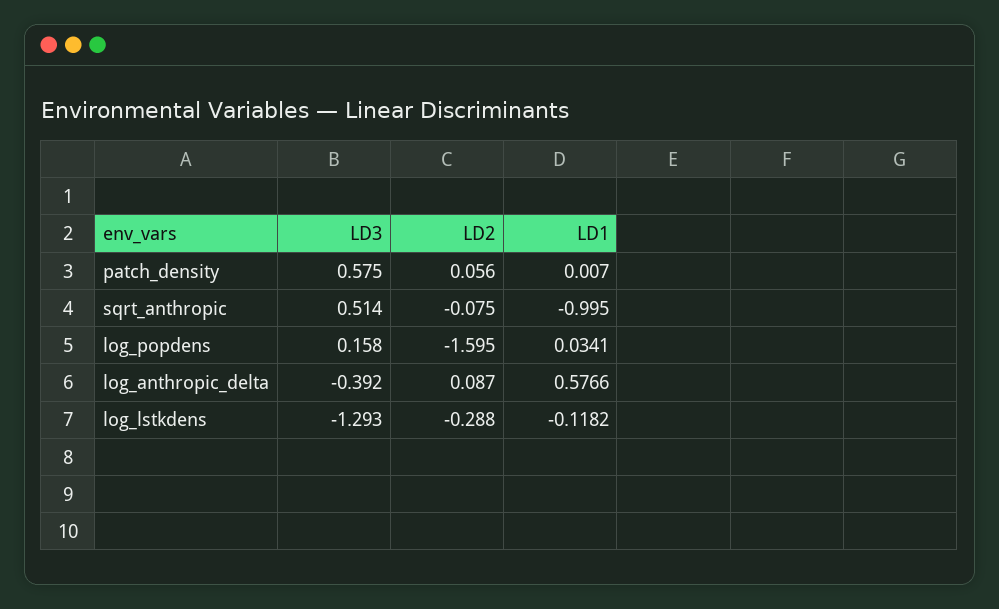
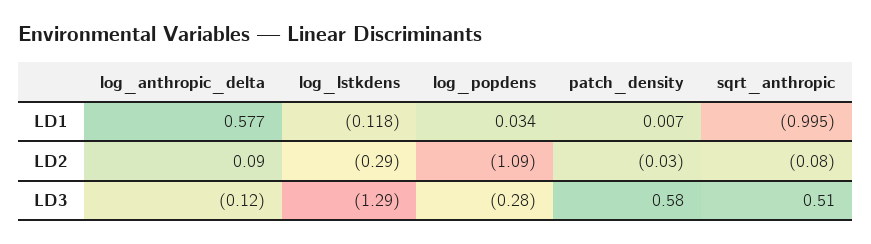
  {
    "LD3": {
      "patch_density": 0.575,
      "sqrt_anthropic": 0.514,
-     "log_popdens": 0.158,
+     "log_popdens": -0.28,
-     "log_anthropic_delta": -0.392,
+     "log_anthropic_delta": -0.12,
      "log_lstkdens": -1.293
    },
    "LD2": {
-     "patch_density": 0.056,
+     "patch_density": -0.03,
      "sqrt_anthropic": -0.075,
-     "log_popdens": -1.595,
+     "log_popdens": -1.09,
      "log_anthropic_delta": 0.087,
      "log_lstkdens": -0.288
    },
    "LD1": {
      "patch_density": 0.007,
      "sqrt_anthropic": -0.995,
      "log_popdens": 0.0341,
      "log_anthropic_delta": 0.5766,
      "log_lstkdens": -0.1182
    }
  }

